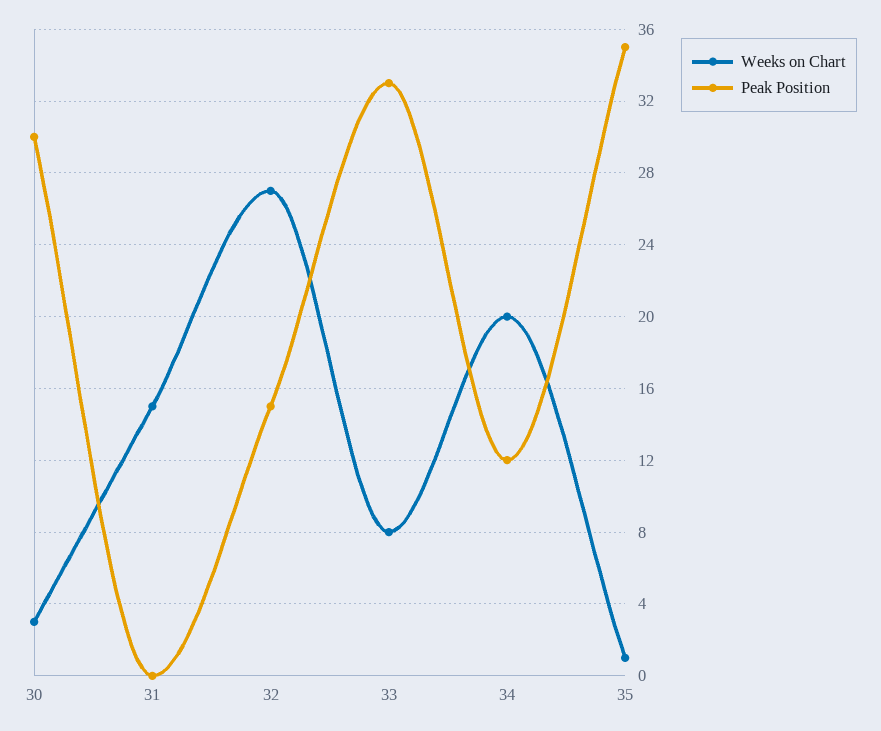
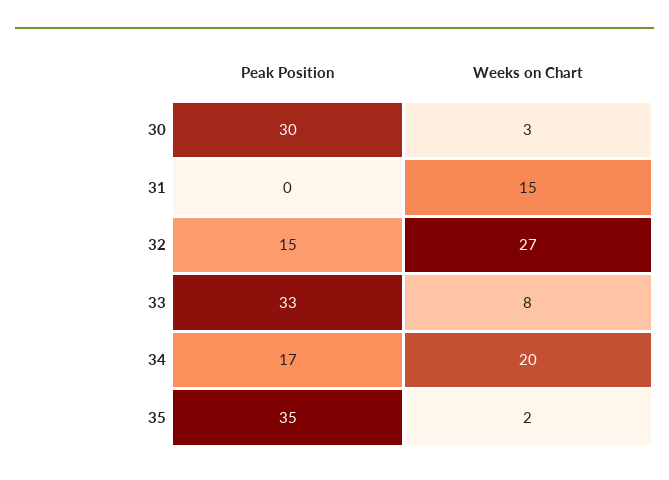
  {
    "Weeks on Chart": {
      "30": 3,
      "31": 15,
      "32": 27,
      "33": 8,
      "34": 20,
-     "35": 1
+     "35": 2
    },
    "Peak Position": {
      "30": 30,
      "31": 0,
      "32": 15,
      "33": 33,
-     "34": 12,
+     "34": 17,
      "35": 35
    }
  }

